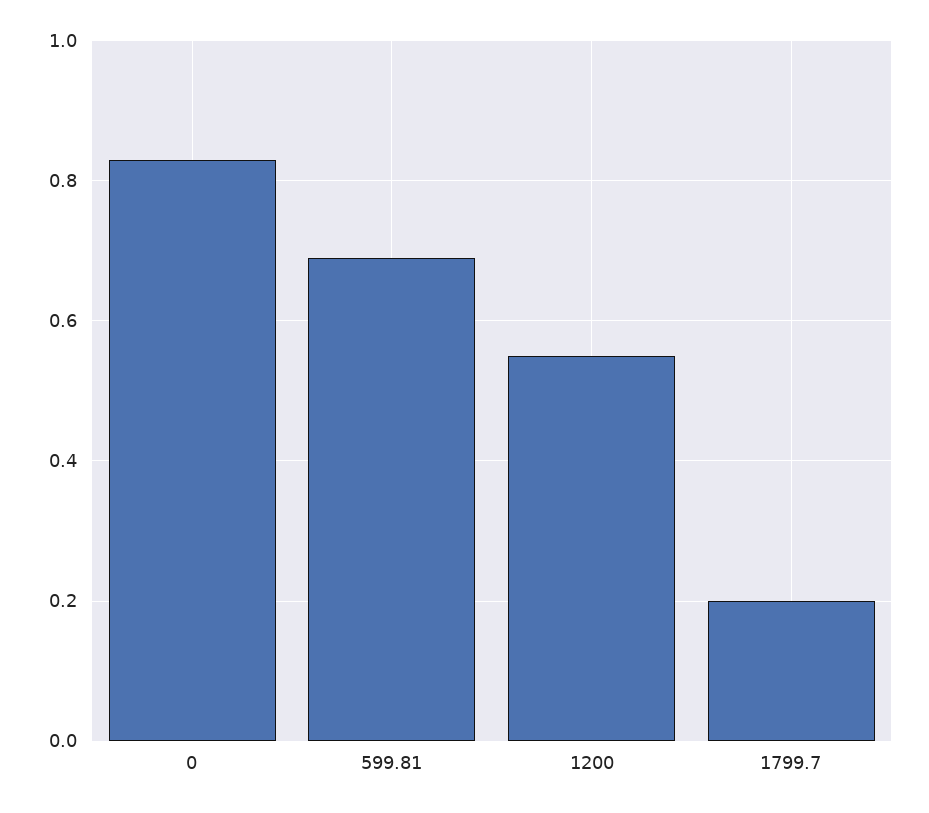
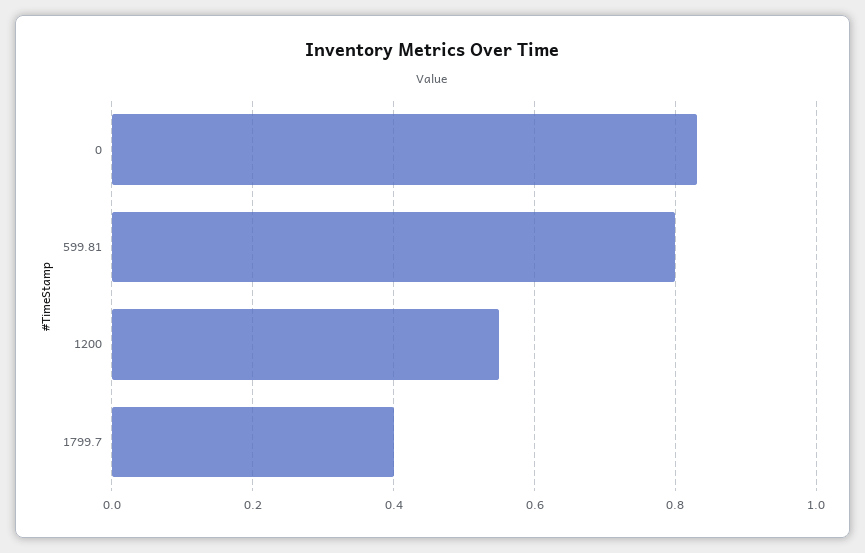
  {
    "0": 0.85,
-   "599.81": 0.7,
+   "599.81": 0.8,
    "1200": 0.55,
-   "1799.7": 0.2
+   "1799.7": 0.4
  }

